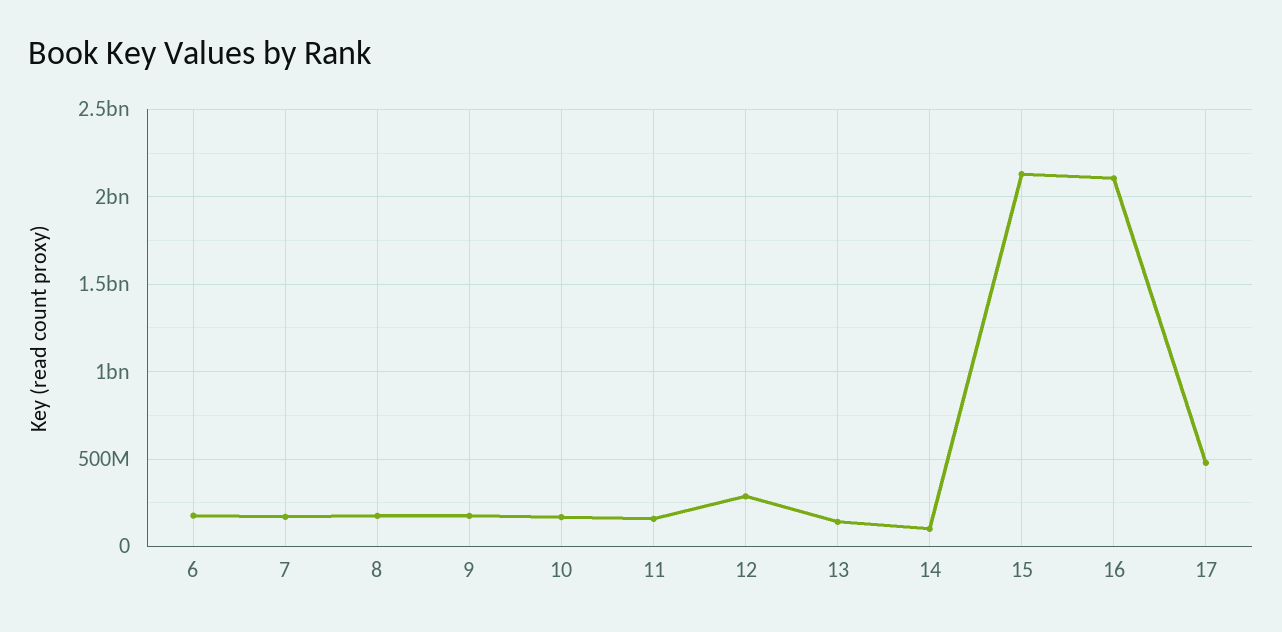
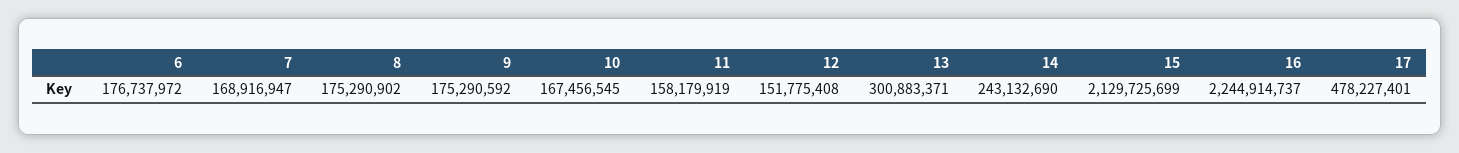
  {
    "6": 176737972,
    "7": 168916947,
    "8": 175290902,
    "9": 175290592,
    "10": 167456545,
    "11": 158179919,
-   "12": 300000000,
+   "12": 151775408,
-   "13": 150000000,
+   "13": 300883371,
-   "14": 100000000,
+   "14": 243132690,
    "15": 2129725699,
-   "16": 2100000000,
+   "16": 2244914737,
    "17": 478227401
  }

